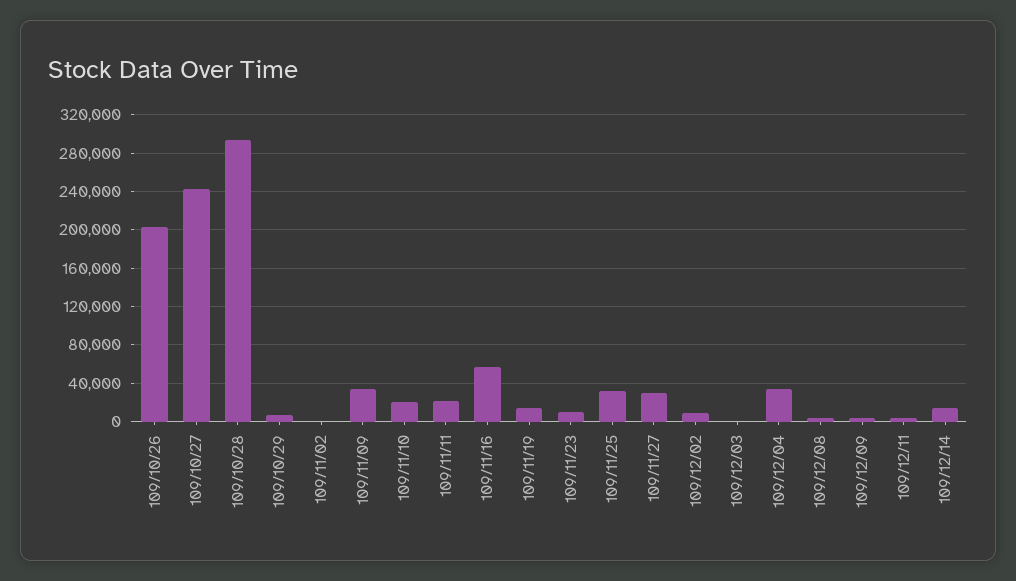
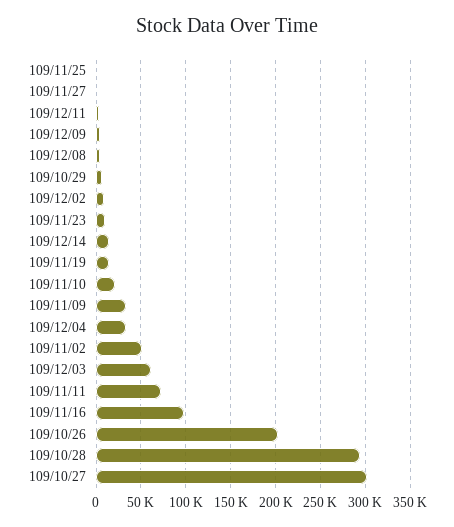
  {
    "109/10/26": 200000,
-   "109/10/27": 240000,
+   "109/10/27": 300000,
    "109/10/28": 290000,
    "109/10/29": 10000,
-   "109/11/02": 0,
+   "109/11/02": 50000,
    "109/11/09": 30000,
    "109/11/10": 20000,
-   "109/11/11": 20000,
+   "109/11/11": 70000,
-   "109/11/16": 60000,
+   "109/11/16": 100000,
    "109/11/19": 10000,
    "109/11/23": 10000,
-   "109/11/25": 30000,
+   "109/11/25": 0,
-   "109/11/27": 30000,
+   "109/11/27": 0,
    "109/12/02": 10000,
-   "109/12/03": 0,
+   "109/12/03": 60000,
    "109/12/04": 30000,
    "109/12/08": 0,
    "109/12/09": 0,
    "109/12/11": 0,
    "109/12/14": 10000
  }

